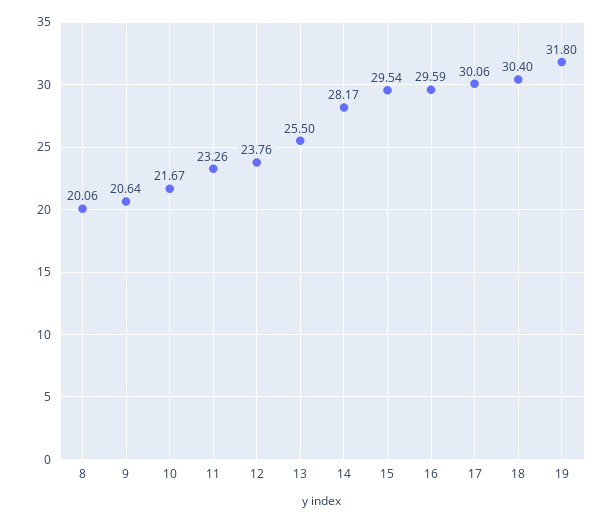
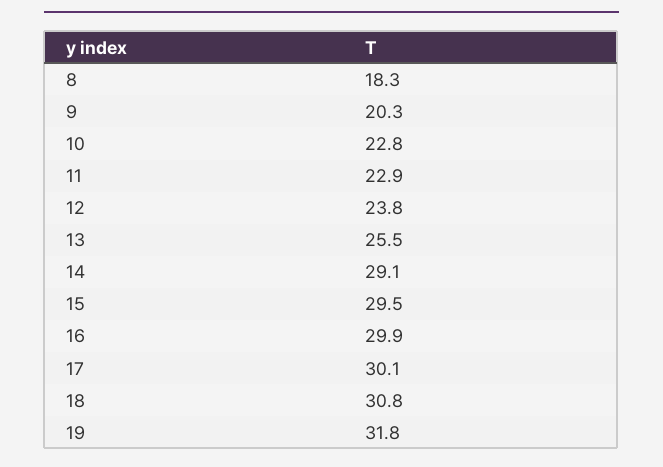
  {
-   "8": 20.06,
+   "8": 18.3,
-   "9": 20.64,
+   "9": 20.3,
-   "10": 21.67,
+   "10": 22.8,
-   "11": 23.26,
+   "11": 22.9,
    "12": 23.76,
    "13": 25.5,
-   "14": 28.17,
+   "14": 29.1,
    "15": 29.54,
-   "16": 29.59,
+   "16": 29.9,
    "17": 30.06,
-   "18": 30.4,
+   "18": 30.8,
    "19": 31.8
  }

